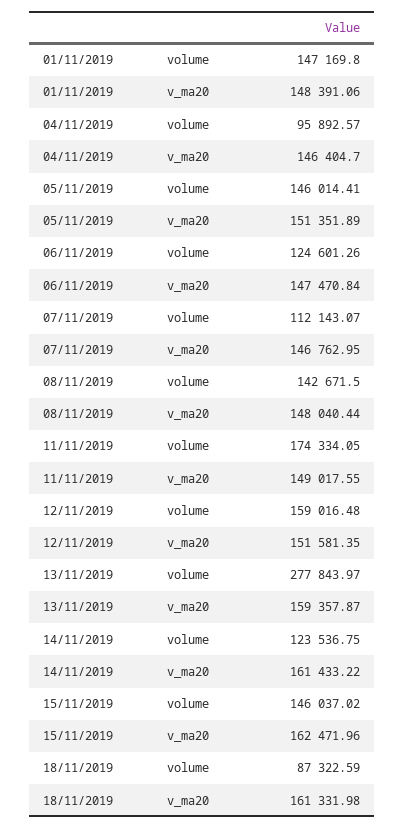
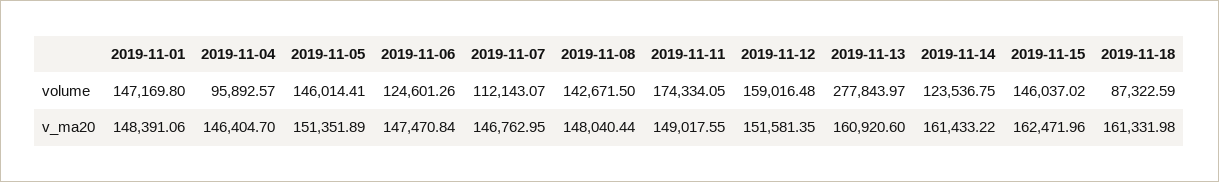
  {
    "01/11/2019": {
      "volume": 147169.8,
      "v_ma20": 148391.06
    },
    "04/11/2019": {
      "volume": 95892.57,
      "v_ma20": 146404.7
    },
    "05/11/2019": {
      "volume": 146014.41,
      "v_ma20": 151351.89
    },
    "06/11/2019": {
      "volume": 124601.26,
      "v_ma20": 147470.84
    },
    "07/11/2019": {
      "volume": 112143.07,
      "v_ma20": 146762.95
    },
    "08/11/2019": {
      "volume": 142671.5,
      "v_ma20": 148040.44
    },
    "11/11/2019": {
      "volume": 174334.05,
      "v_ma20": 149017.55
    },
    "12/11/2019": {
      "volume": 159016.48,
      "v_ma20": 151581.35
    },
    "13/11/2019": {
      "volume": 277843.97,
-     "v_ma20": 159357.87
+     "v_ma20": 160920.6
    },
    "14/11/2019": {
      "volume": 123536.75,
      "v_ma20": 161433.22
    },
    "15/11/2019": {
      "volume": 146037.02,
      "v_ma20": 162471.96
    },
    "18/11/2019": {
      "volume": 87322.59,
      "v_ma20": 161331.98
    }
  }

